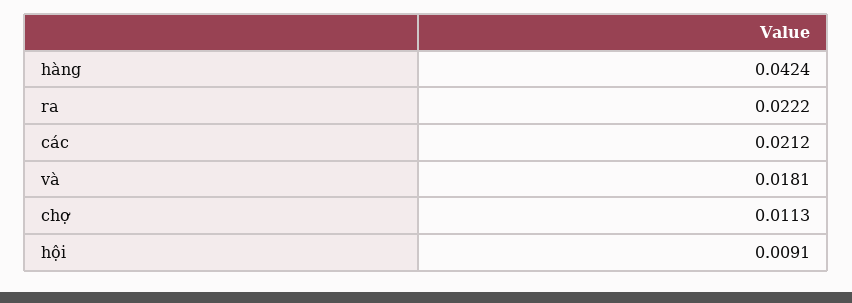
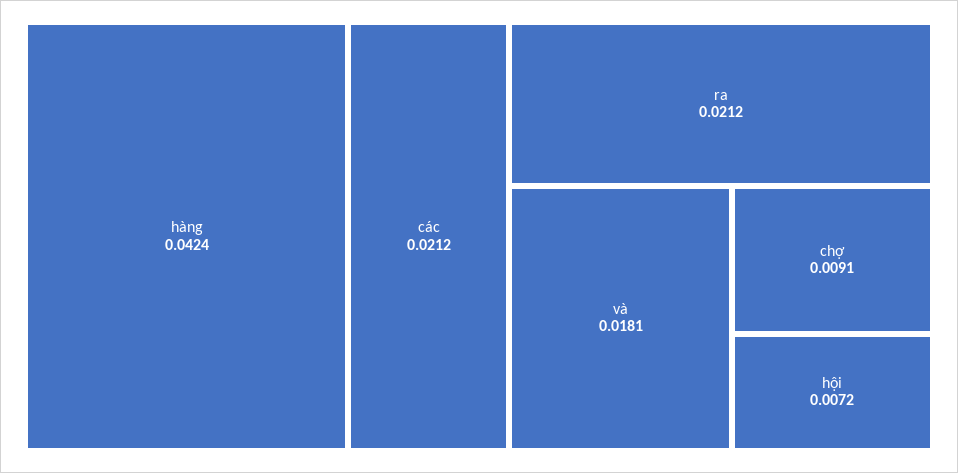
  {
    "hàng": 0.0424,
-   "ra": 0.0222,
+   "ra": 0.0212,
    "các": 0.0212,
    "và": 0.0181,
-   "chợ": 0.0113,
+   "chợ": 0.0091,
-   "hội": 0.0091
+   "hội": 0.0072
  }

